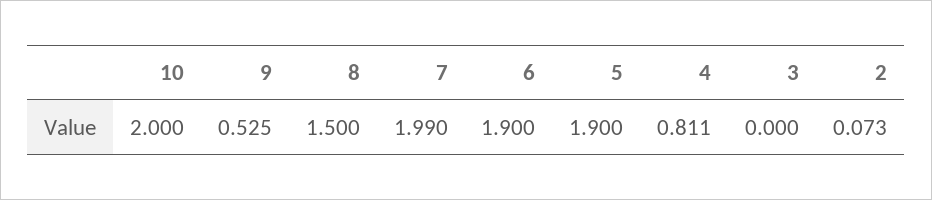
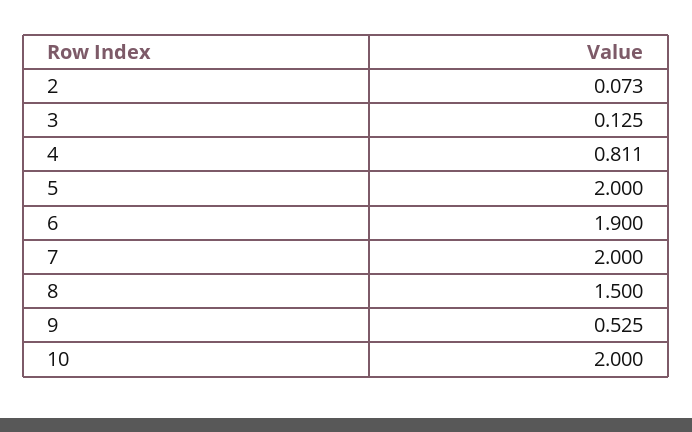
  {
    "10": 2,
    "9": 0.525,
    "8": 1.5,
-   "7": 1.99,
+   "7": 2,
    "6": 1.9,
-   "5": 1.9,
+   "5": 2,
    "4": 0.811,
-   "3": 0,
+   "3": 0.125,
    "2": 0.073
  }

